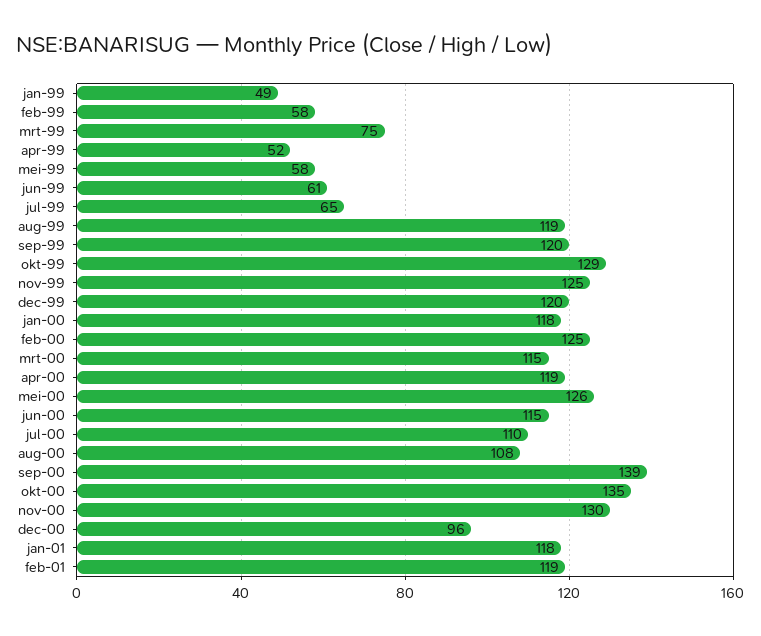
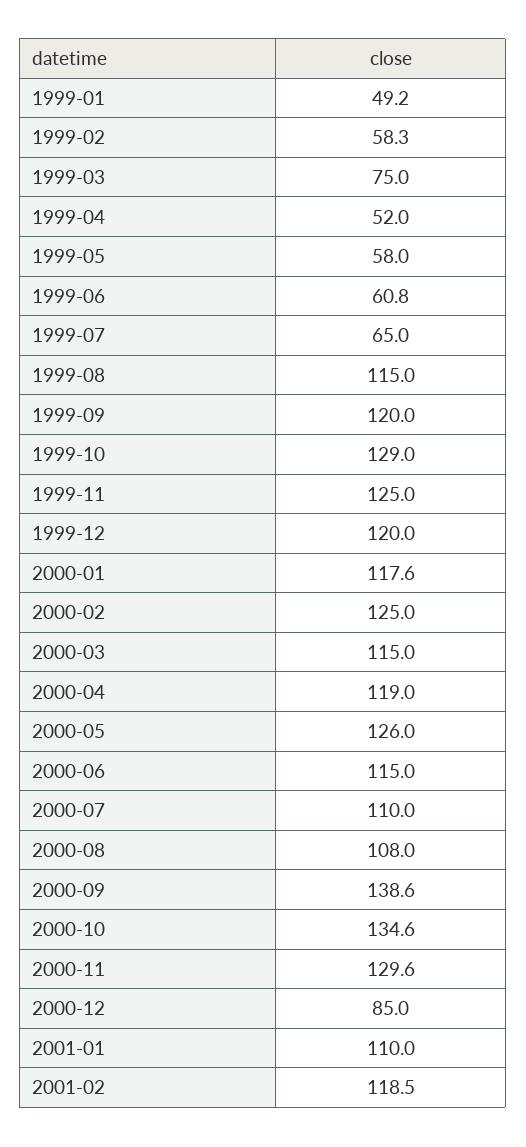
  {
    "jan-99": 49.2,
    "feb-99": 58.3,
    "mrt-99": 75,
    "apr-99": 52,
    "mei-99": 58,
    "jun-99": 60.8,
    "jul-99": 65,
-   "aug-99": 119,
+   "aug-99": 115,
    "sep-99": 120,
    "okt-99": 129,
    "nov-99": 125,
    "dec-99": 120,
    "jan-00": 117.6,
    "feb-00": 125,
    "mrt-00": 115,
    "apr-00": 119,
    "mei-00": 126,
    "jun-00": 115,
    "jul-00": 110,
    "aug-00": 108,
    "sep-00": 138.6,
    "okt-00": 134.6,
    "nov-00": 129.6,
-   "dec-00": 96,
+   "dec-00": 85,
-   "jan-01": 118,
+   "jan-01": 110,
    "feb-01": 118.5
  }

